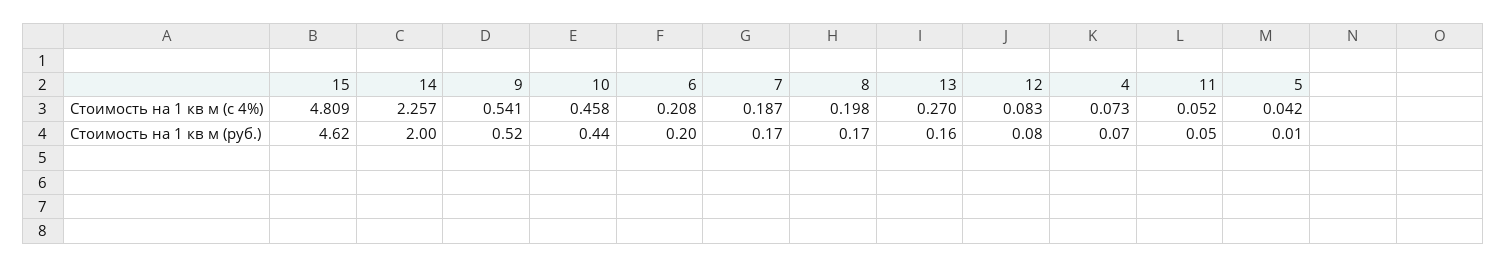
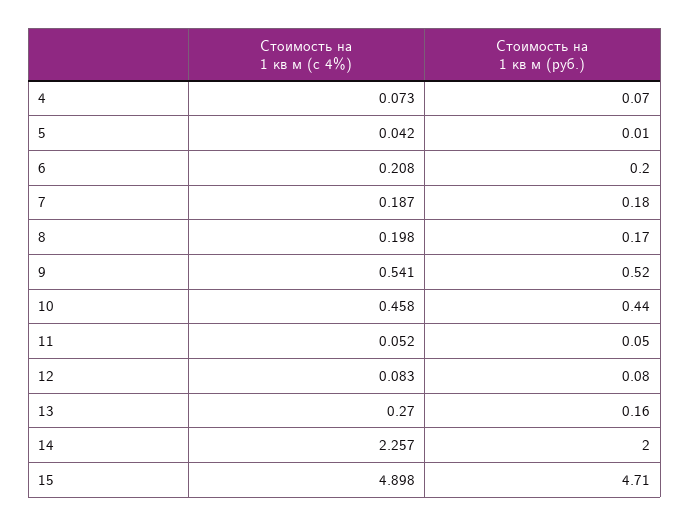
  {
    "15": {
-     "Стоимость на 1 кв м (с 4%)": 4.809,
+     "Стоимость на 1 кв м (с 4%)": 4.898,
-     "Стоимость на 1 кв м (руб.)": 4.62
+     "Стоимость на 1 кв м (руб.)": 4.71
    },
    "14": {
      "Стоимость на 1 кв м (с 4%)": 2.257,
      "Стоимость на 1 кв м (руб.)": 2
    },
    "9": {
      "Стоимость на 1 кв м (с 4%)": 0.541,
      "Стоимость на 1 кв м (руб.)": 0.52
    },
    "10": {
      "Стоимость на 1 кв м (с 4%)": 0.458,
      "Стоимость на 1 кв м (руб.)": 0.44
    },
    "6": {
      "Стоимость на 1 кв м (с 4%)": 0.208,
      "Стоимость на 1 кв м (руб.)": 0.2
    },
    "7": {
      "Стоимость на 1 кв м (с 4%)": 0.187,
-     "Стоимость на 1 кв м (руб.)": 0.17
+     "Стоимость на 1 кв м (руб.)": 0.18
    },
    "8": {
      "Стоимость на 1 кв м (с 4%)": 0.198,
      "Стоимость на 1 кв м (руб.)": 0.17
    },
    "13": {
      "Стоимость на 1 кв м (с 4%)": 0.27,
      "Стоимость на 1 кв м (руб.)": 0.16
    },
    "12": {
      "Стоимость на 1 кв м (с 4%)": 0.083,
      "Стоимость на 1 кв м (руб.)": 0.08
    },
    "4": {
      "Стоимость на 1 кв м (с 4%)": 0.073,
      "Стоимость на 1 кв м (руб.)": 0.07
    },
    "11": {
      "Стоимость на 1 кв м (с 4%)": 0.052,
      "Стоимость на 1 кв м (руб.)": 0.05
    },
    "5": {
      "Стоимость на 1 кв м (с 4%)": 0.042,
      "Стоимость на 1 кв м (руб.)": 0.01
    }
  }

